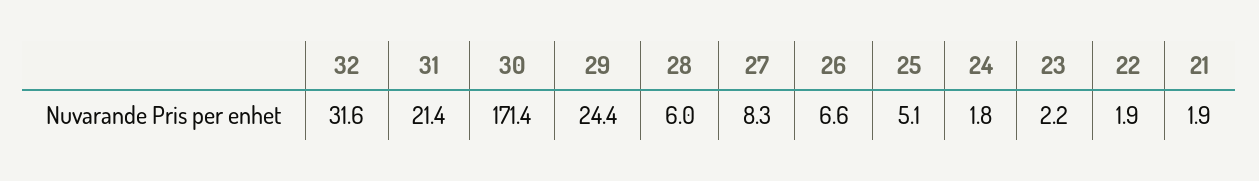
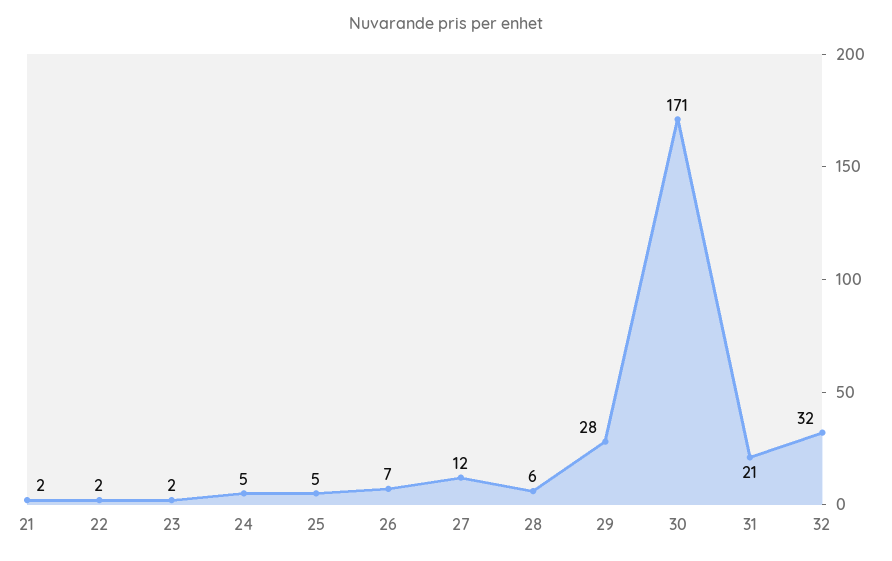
  {
    "32": 31.6,
    "31": 21.4,
    "30": 171.4,
-   "29": 24.4,
+   "29": 28,
    "28": 6,
-   "27": 8.3,
+   "27": 12,
    "26": 6.6,
    "25": 5.1,
-   "24": 1.8,
+   "24": 5,
    "23": 2.2,
    "22": 1.9,
    "21": 1.9
  }

